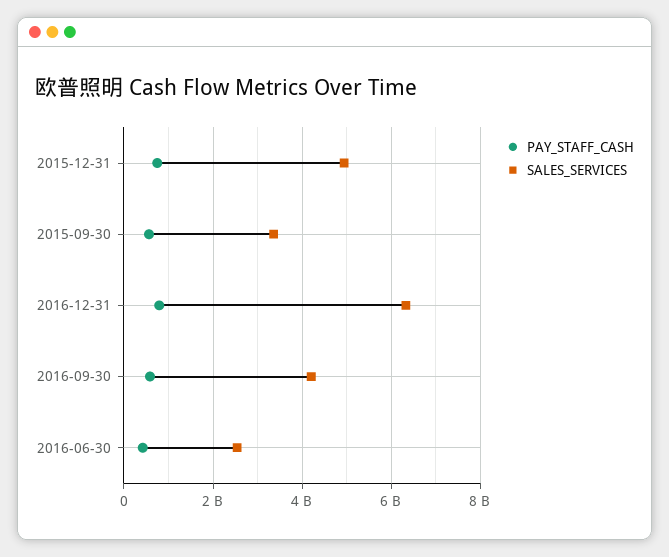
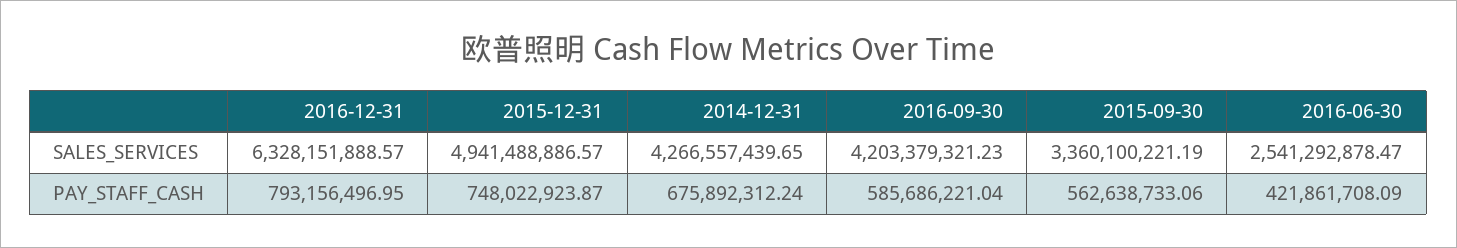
  {
    "PAY_STAFF_CASH": {
      "2015-12-31": 748022923.87,
      "2015-09-30": 562638733.06,
      "2016-12-31": 793156496.95,
      "2016-09-30": 585686221.04,
-     "2016-06-30": 421861708.09
+     "2016-06-30": 421861708.09,
+     "2014-12-31": 675892312.24
    },
    "SALES_SERVICES": {
      "2015-12-31": 4941488886.57,
      "2015-09-30": 3360100221.19,
      "2016-12-31": 6328151888.57,
      "2016-09-30": 4203379321.23,
-     "2016-06-30": 2541292878.47
+     "2016-06-30": 2541292878.47,
+     "2014-12-31": 4266557439.65
    }
  }

